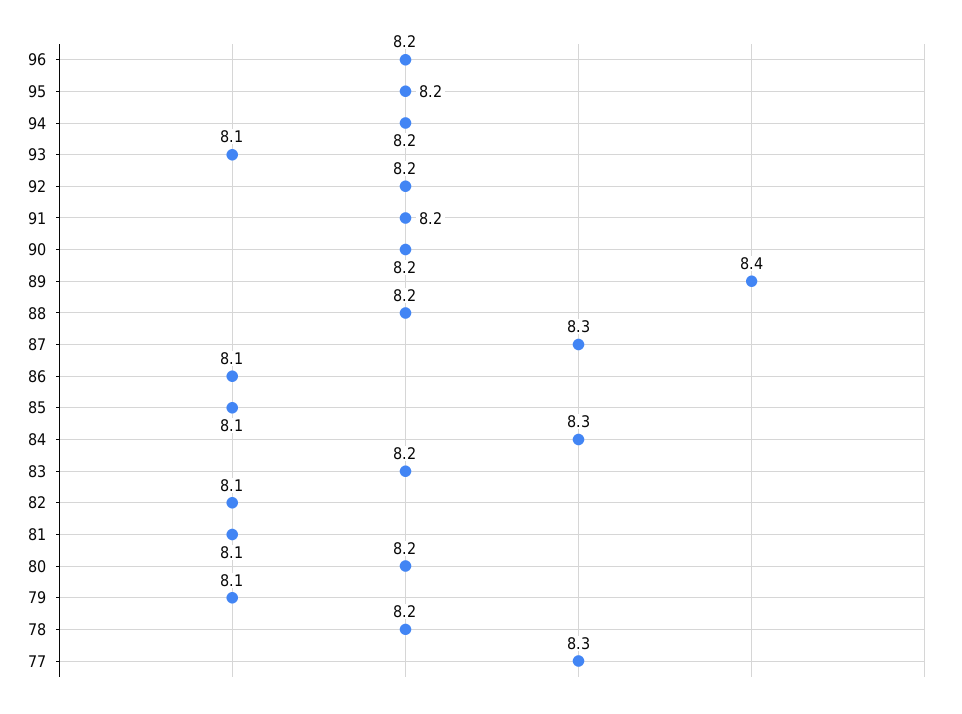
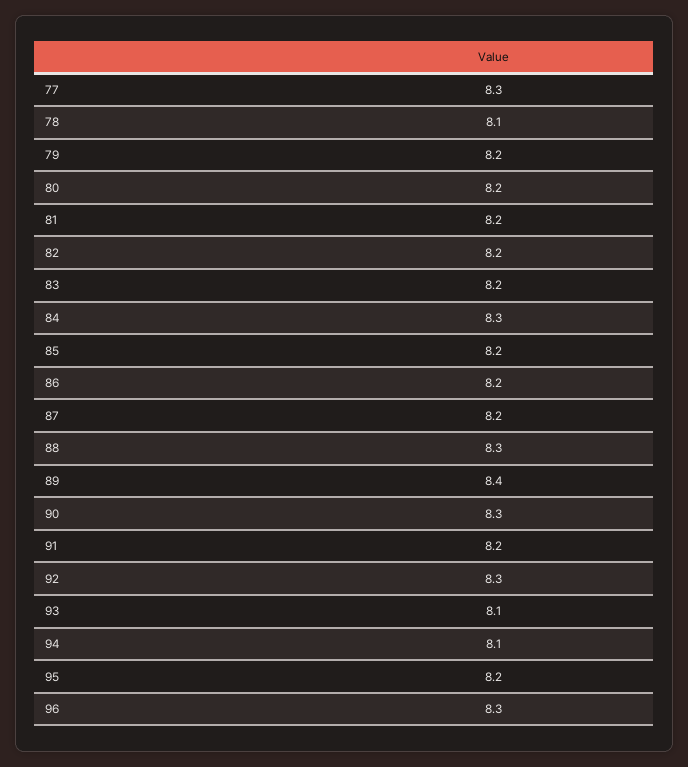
  {
-   "96": 8.2,
+   "96": 8.3,
    "95": 8.2,
-   "94": 8.2,
+   "94": 8.1,
    "93": 8.1,
-   "92": 8.2,
+   "92": 8.3,
    "91": 8.2,
-   "90": 8.2,
+   "90": 8.3,
    "89": 8.4,
-   "88": 8.2,
+   "88": 8.3,
-   "87": 8.3,
+   "87": 8.2,
-   "86": 8.1,
+   "86": 8.2,
-   "85": 8.1,
+   "85": 8.2,
    "84": 8.3,
    "83": 8.2,
-   "82": 8.1,
+   "82": 8.2,
-   "81": 8.1,
+   "81": 8.2,
    "80": 8.2,
-   "79": 8.1,
+   "79": 8.2,
-   "78": 8.2,
+   "78": 8.1,
    "77": 8.3
  }

